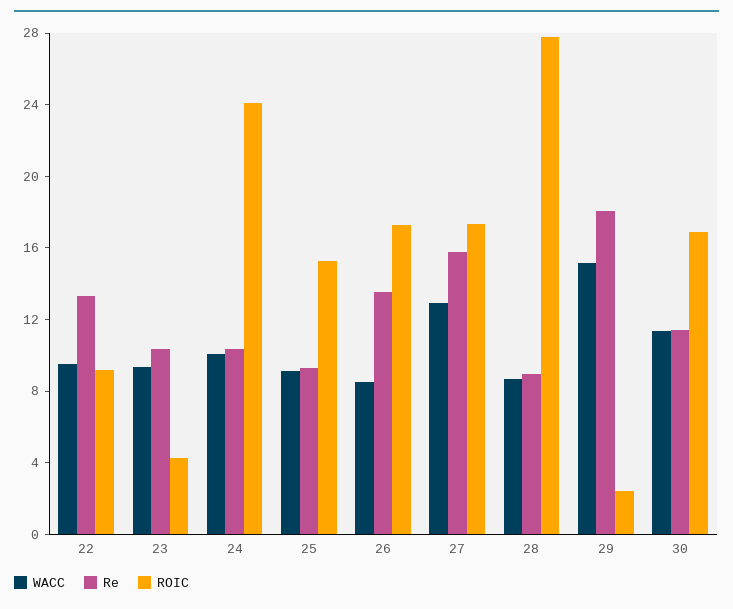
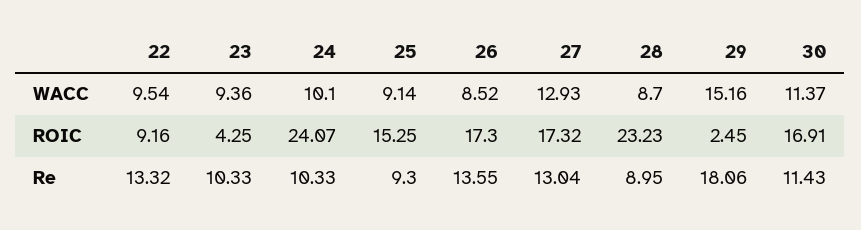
  {
    "WACC": {
      "22": 9.54,
      "23": 9.36,
      "24": 10.1,
      "25": 9.14,
      "26": 8.52,
      "27": 12.93,
      "28": 8.7,
      "29": 15.16,
      "30": 11.37
    },
    "Re": {
      "22": 13.32,
      "23": 10.33,
      "24": 10.33,
      "25": 9.3,
      "26": 13.55,
-     "27": 16,
+     "27": 13.04,
      "28": 8.95,
      "29": 18.06,
      "30": 11.43
    },
    "ROIC": {
      "22": 9.16,
      "23": 4.25,
      "24": 24.07,
      "25": 15.25,
      "26": 17.3,
      "27": 17.32,
-     "28": 28,
+     "28": 23.23,
      "29": 2.45,
      "30": 16.91
    }
  }

